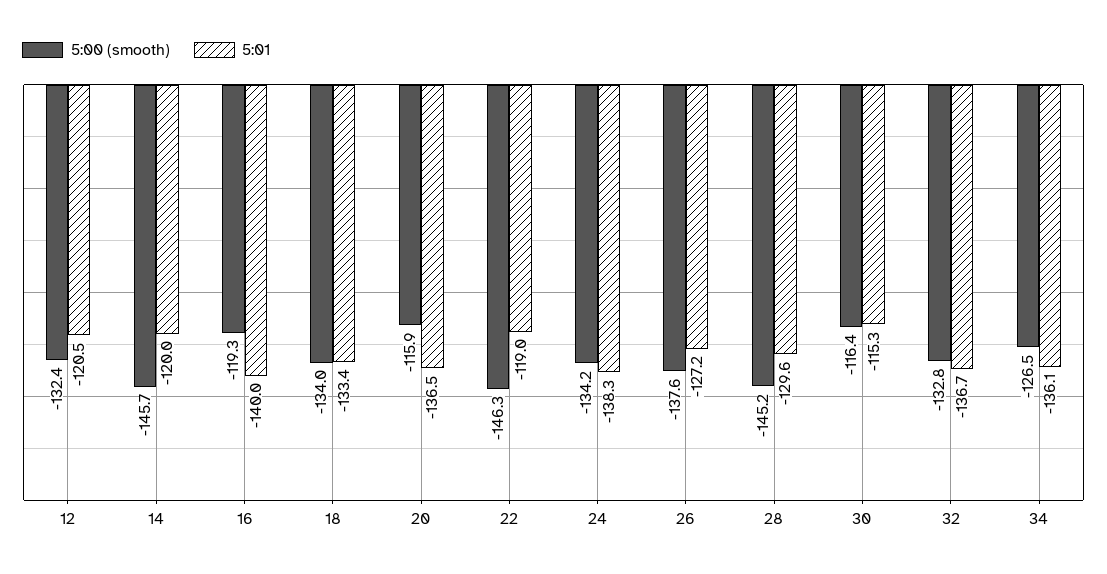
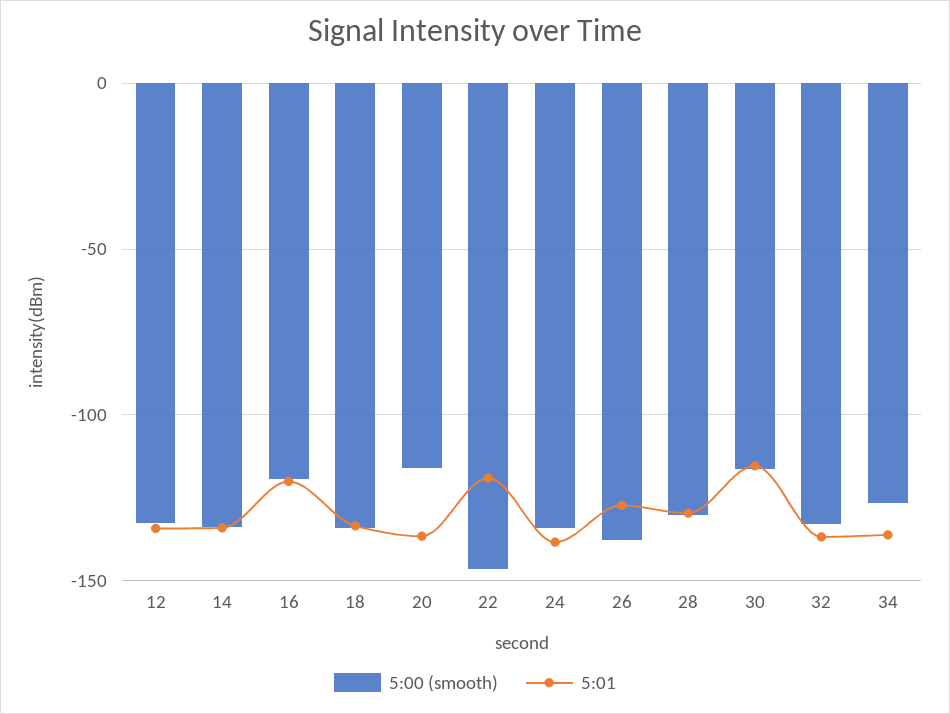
  {
    "5:00 (smooth)": {
      "12": -132.4,
-     "14": -145.7,
+     "14": -135,
      "16": -119.3,
      "18": -134,
      "20": -115.9,
      "22": -146.3,
      "24": -134.2,
      "26": -137.6,
-     "28": -145.2,
+     "28": -130,
      "30": -116.4,
      "32": -132.8,
      "34": -126.5
    },
    "5:01": {
-     "12": -120.5,
+     "12": -135,
-     "14": -120,
+     "14": -135,
-     "16": -140,
+     "16": -120,
      "18": -133.4,
      "20": -136.5,
      "22": -119,
      "24": -138.3,
      "26": -127.2,
      "28": -129.6,
      "30": -115.3,
      "32": -136.7,
      "34": -136.1
    }
  }

